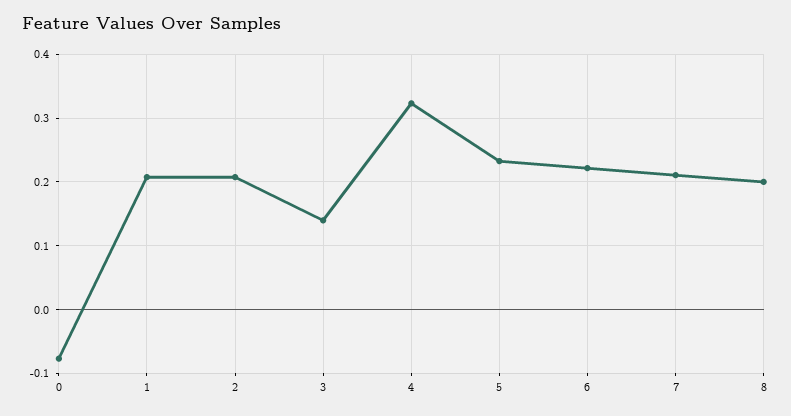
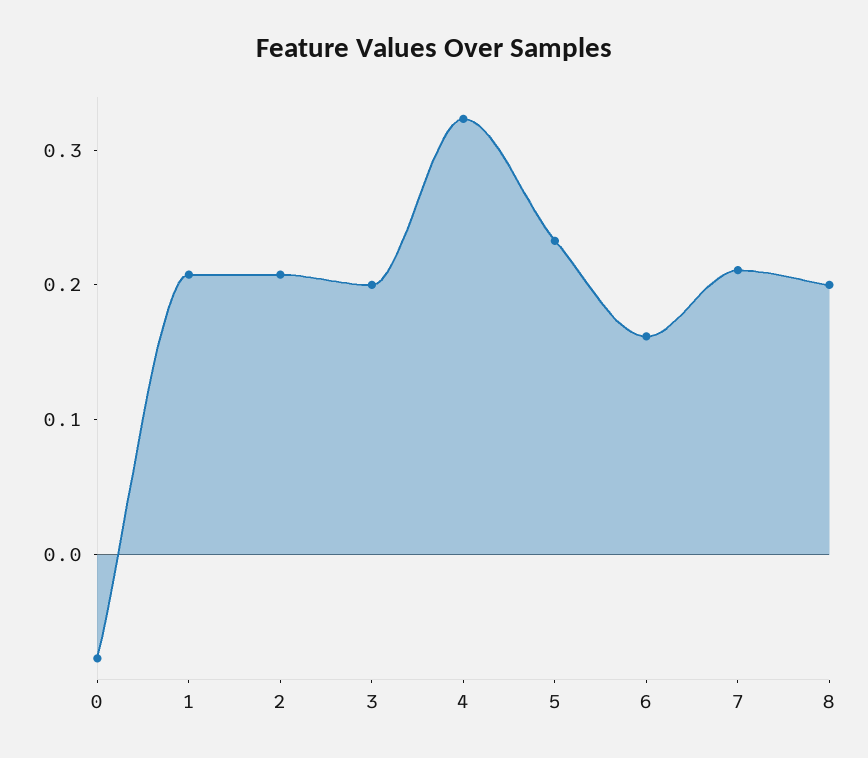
  {
    "0": -0.08,
    "1": 0.21,
    "2": 0.21,
-   "3": 0.14,
+   "3": 0.2,
    "4": 0.32,
    "5": 0.23,
-   "6": 0.22,
+   "6": 0.16,
    "7": 0.21,
    "8": 0.2
  }

